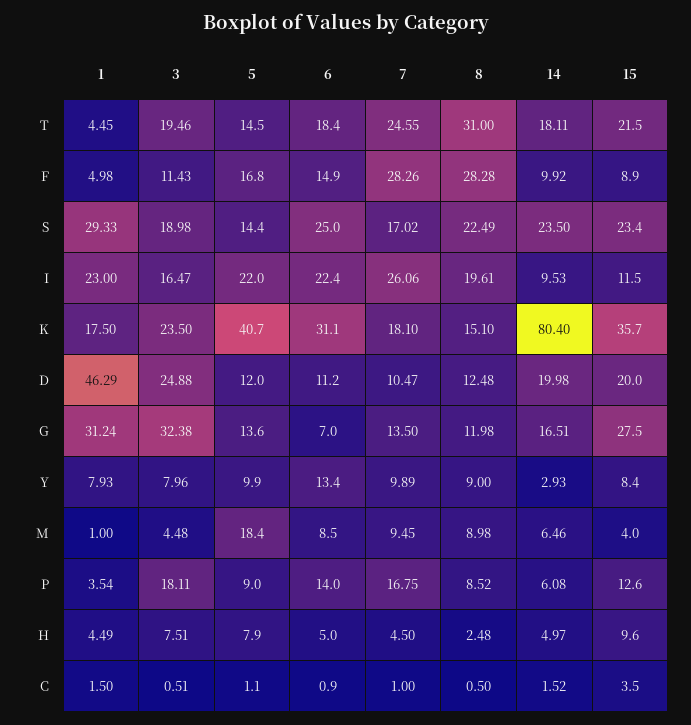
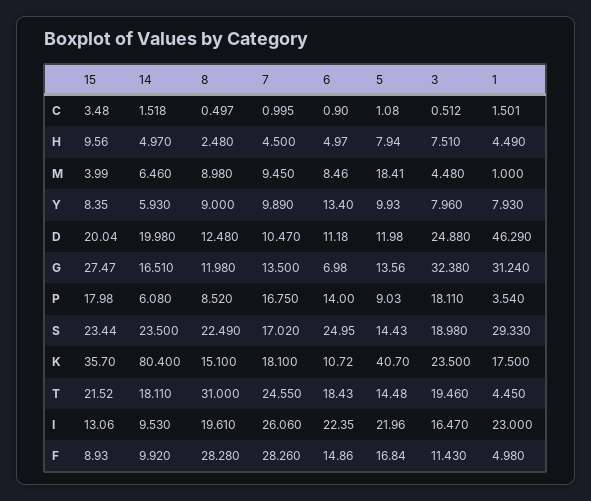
  {
    "1": {
      "T": 4.45,
      "F": 4.98,
      "S": 29.33,
      "I": 23,
      "K": 17.5,
      "D": 46.29,
      "G": 31.24,
      "Y": 7.93,
      "M": 1,
      "P": 3.54,
      "H": 4.49,
      "C": 1.501
    },
    "3": {
      "T": 19.46,
      "F": 11.43,
      "S": 18.98,
      "I": 16.47,
      "K": 23.5,
      "D": 24.88,
      "G": 32.38,
      "Y": 7.96,
      "M": 4.48,
      "P": 18.11,
      "H": 7.51,
      "C": 0.512
    },
    "5": {
      "T": 14.48,
      "F": 16.84,
      "S": 14.43,
      "I": 21.96,
      "K": 40.7,
      "D": 11.98,
      "G": 13.56,
      "Y": 9.93,
      "M": 18.41,
      "P": 9.03,
      "H": 7.94,
      "C": 1.08
    },
    "6": {
      "T": 18.43,
      "F": 14.86,
      "S": 24.95,
      "I": 22.35,
-     "K": 31.1,
+     "K": 10.72,
      "D": 11.18,
      "G": 6.98,
      "Y": 13.4,
      "M": 8.46,
      "P": 14,
      "H": 4.97,
      "C": 0.9
    },
    "7": {
      "T": 24.55,
      "F": 28.26,
      "S": 17.02,
      "I": 26.06,
      "K": 18.1,
      "D": 10.47,
      "G": 13.5,
      "Y": 9.89,
      "M": 9.45,
      "P": 16.75,
      "H": 4.5,
      "C": 0.995
    },
    "8": {
      "T": 31,
      "F": 28.28,
      "S": 22.49,
      "I": 19.61,
      "K": 15.1,
      "D": 12.48,
      "G": 11.98,
      "Y": 9,
      "M": 8.98,
      "P": 8.52,
      "H": 2.48,
      "C": 0.497
    },
    "14": {
      "T": 18.11,
      "F": 9.92,
      "S": 23.5,
      "I": 9.53,
      "K": 80.4,
      "D": 19.98,
      "G": 16.51,
-     "Y": 2.93,
+     "Y": 5.93,
      "M": 6.46,
      "P": 6.08,
      "H": 4.97,
      "C": 1.518
    },
    "15": {
      "T": 21.52,
      "F": 8.93,
      "S": 23.44,
-     "I": 11.5,
+     "I": 13.06,
      "K": 35.7,
      "D": 20.04,
      "G": 27.47,
      "Y": 8.35,
      "M": 3.99,
-     "P": 12.6,
+     "P": 17.98,
      "H": 9.56,
      "C": 3.48
    }
  }

